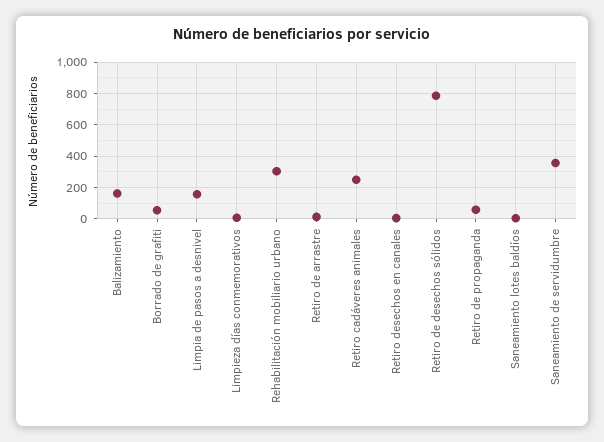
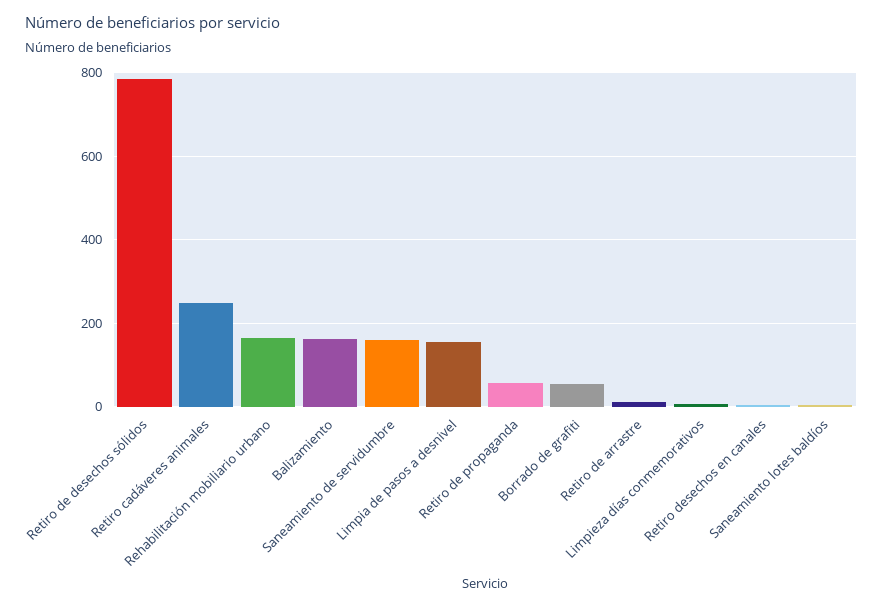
  {
    "Balizamiento": 160,
    "Borrado de grafiti": 60,
    "Limpia de pasos a desnivel": 160,
    "Limpieza días conmemorativos": 0,
-   "Rehabilitación mobiliario urbano": 300,
+   "Rehabilitación mobiliario urbano": 160,
    "Retiro de arrastre": 20,
    "Retiro cadáveres animales": 240,
    "Retiro desechos en canales": 0,
    "Retiro de desechos sólidos": 780,
    "Retiro de propaganda": 60,
    "Saneamiento lotes baldíos": 0,
-   "Saneamiento de servidumbre": 350
+   "Saneamiento de servidumbre": 160
  }

